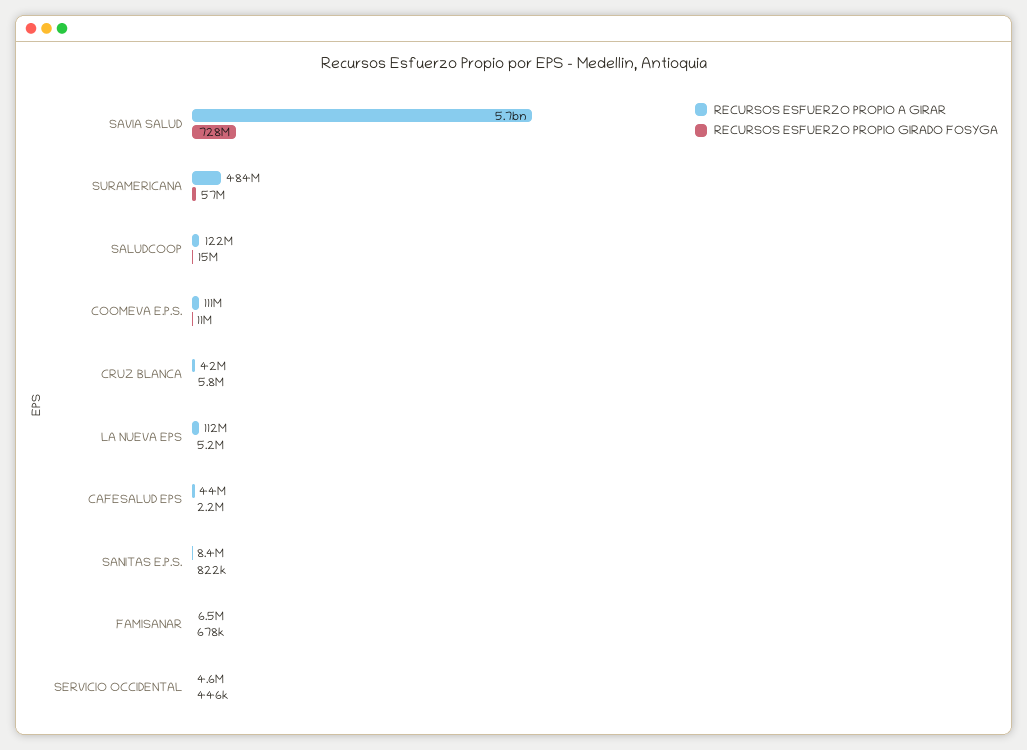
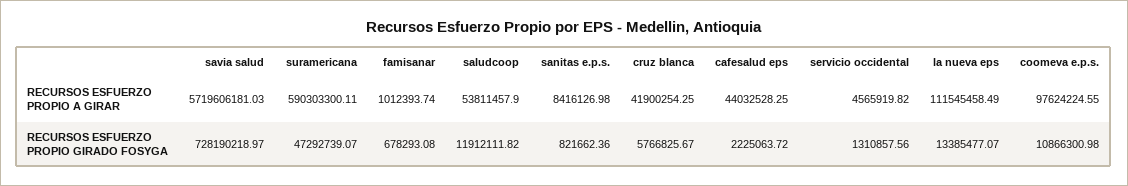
  {
    "RECURSOS ESFUERZO PROPIO A GIRAR": {
      "SAVIA SALUD": 5719606181.03,
-     "SURAMERICANA": 484000000,
+     "SURAMERICANA": 590303300.11,
-     "SALUDCOOP": 122000000,
+     "SALUDCOOP": 53811457.9,
-     "COOMEVA E.P.S.": 111000000,
+     "COOMEVA E.P.S.": 97624224.55,
      "CRUZ BLANCA": 41900254.25,
      "LA NUEVA EPS": 111545458.49,
      "CAFESALUD EPS": 44032528.25,
      "SANITAS E.P.S.": 8416126.98,
-     "FAMISANAR": 6500000,
+     "FAMISANAR": 1012393.74,
      "SERVICIO OCCIDENTAL": 4565919.82
    },
    "RECURSOS ESFUERZO PROPIO GIRADO FOSYGA": {
      "SAVIA SALUD": 728190218.97,
-     "SURAMERICANA": 57000000,
+     "SURAMERICANA": 47292739.07,
-     "SALUDCOOP": 15000000,
+     "SALUDCOOP": 11912111.82,
      "COOMEVA E.P.S.": 10866300.98,
      "CRUZ BLANCA": 5766825.67,
-     "LA NUEVA EPS": 5200000,
+     "LA NUEVA EPS": 13385477.07,
      "CAFESALUD EPS": 2225063.72,
      "SANITAS E.P.S.": 821662.36,
      "FAMISANAR": 678293.08,
-     "SERVICIO OCCIDENTAL": 446000
+     "SERVICIO OCCIDENTAL": 1310857.56
    }
  }

